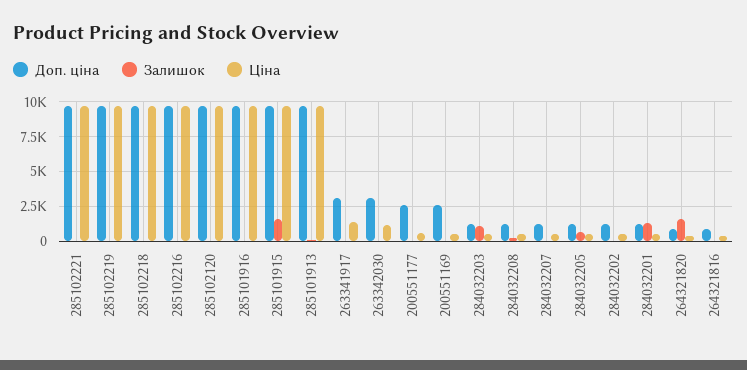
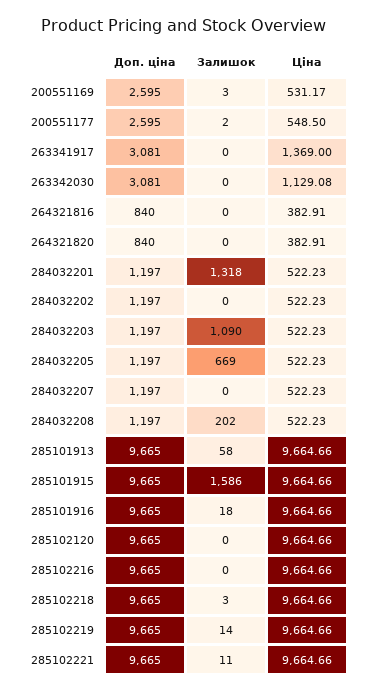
  {
    "Доп. ціна": {
      "285102221": 9665,
      "285102219": 9665,
      "285102218": 9665,
      "285102216": 9665,
      "285102120": 9665,
      "285101916": 9665,
      "285101915": 9665,
      "285101913": 9665,
      "263341917": 3081,
      "263342030": 3081,
      "200551177": 2595,
      "200551169": 2595,
      "284032203": 1197,
      "284032208": 1197,
      "284032207": 1197,
      "284032205": 1197,
      "284032202": 1197,
      "284032201": 1197,
      "264321820": 840,
      "264321816": 840
    },
    "Залишок": {
      "285102221": 11,
      "285102219": 14,
      "285102218": 3,
      "285102216": 0,
      "285102120": 0,
      "285101916": 18,
      "285101915": 1586,
      "285101913": 58,
      "263341917": 0,
      "263342030": 0,
      "200551177": 2,
      "200551169": 3,
      "284032203": 1090,
      "284032208": 202,
      "284032207": 0,
      "284032205": 669,
      "284032202": 0,
      "284032201": 1318,
-     "264321820": 1500,
+     "264321820": 0,
      "264321816": 0
    },
    "Ціна": {
      "285102221": 9664.66,
      "285102219": 9664.66,
      "285102218": 9664.66,
      "285102216": 9664.66,
      "285102120": 9664.66,
      "285101916": 9664.66,
      "285101915": 9664.66,
      "285101913": 9664.66,
      "263341917": 1369,
      "263342030": 1129.08,
      "200551177": 548.5,
      "200551169": 531.17,
      "284032203": 522.23,
      "284032208": 522.23,
      "284032207": 522.23,
      "284032205": 522.23,
      "284032202": 522.23,
      "284032201": 522.23,
      "264321820": 382.91,
      "264321816": 382.91
    }
  }

